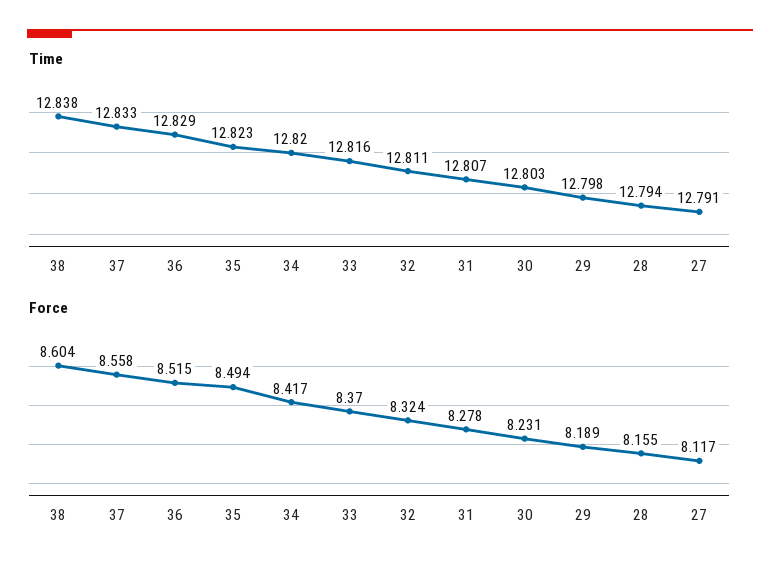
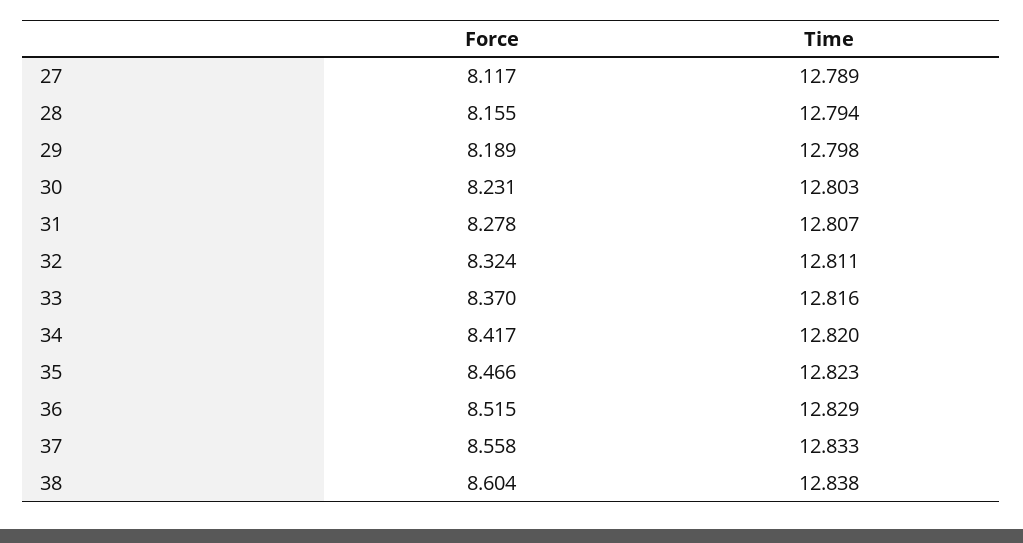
  {
    "Time": {
      "38": 12.838,
      "37": 12.833,
      "36": 12.829,
      "35": 12.823,
      "34": 12.82,
      "33": 12.816,
      "32": 12.811,
      "31": 12.807,
      "30": 12.803,
      "29": 12.798,
      "28": 12.794,
-     "27": 12.791
+     "27": 12.789
    },
    "Force": {
      "38": 8.604,
      "37": 8.558,
      "36": 8.515,
-     "35": 8.494,
+     "35": 8.466,
      "34": 8.417,
      "33": 8.37,
      "32": 8.324,
      "31": 8.278,
      "30": 8.231,
      "29": 8.189,
      "28": 8.155,
      "27": 8.117
    }
  }

